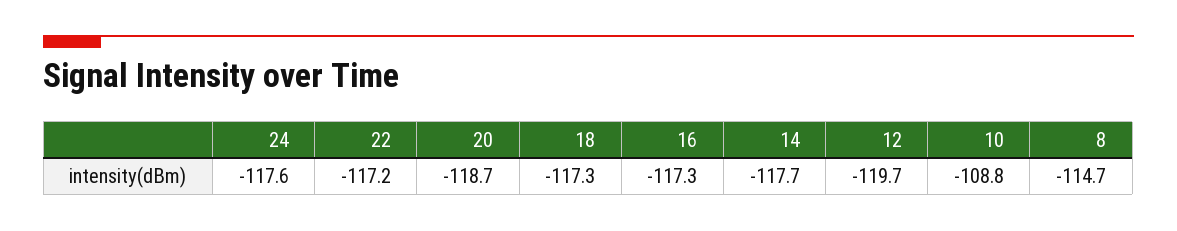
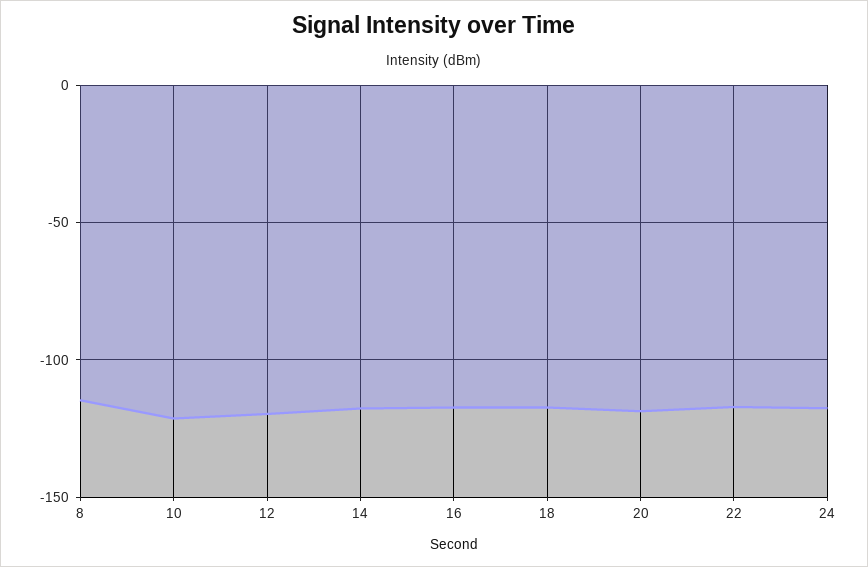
  {
    "24": -117.6,
    "22": -117.2,
    "20": -118.7,
    "18": -117.3,
    "16": -117.3,
    "14": -117.7,
    "12": -119.7,
-   "10": -108.8,
+   "10": -120,
    "8": -114.7
  }

